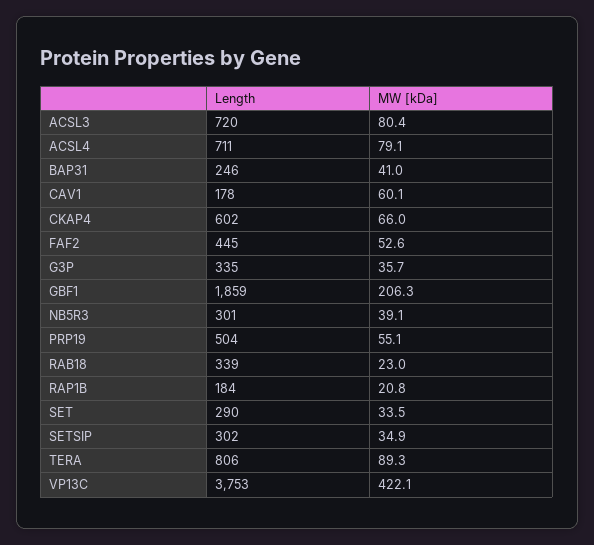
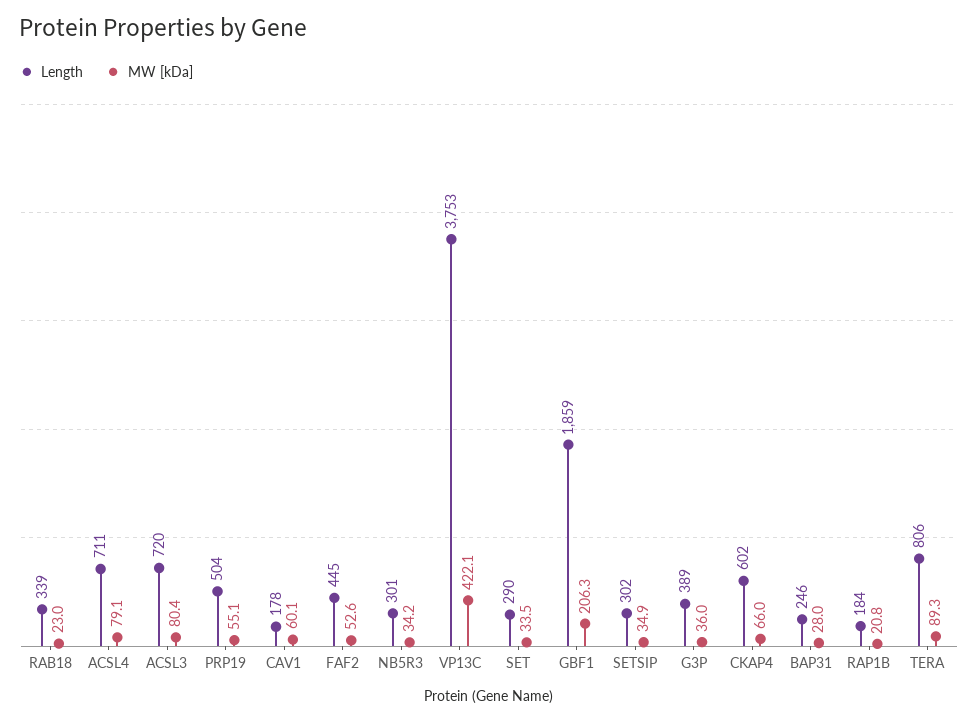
  {
    "Length": {
      "ACSL3": 720,
      "ACSL4": 711,
      "BAP31": 246,
      "CAV1": 178,
      "CKAP4": 602,
      "FAF2": 445,
-     "G3P": 335,
+     "G3P": 389,
      "GBF1": 1859,
      "NB5R3": 301,
      "PRP19": 504,
      "RAB18": 339,
      "RAP1B": 184,
      "SET": 290,
      "SETSIP": 302,
      "TERA": 806,
      "VP13C": 3753
    },
    "MW [kDa]": {
      "ACSL3": 80.4,
      "ACSL4": 79.1,
-     "BAP31": 41,
+     "BAP31": 28,
      "CAV1": 60.1,
      "CKAP4": 66,
      "FAF2": 52.6,
-     "G3P": 35.7,
+     "G3P": 36,
      "GBF1": 206.3,
-     "NB5R3": 39.1,
+     "NB5R3": 34.2,
      "PRP19": 55.1,
      "RAB18": 23,
      "RAP1B": 20.8,
      "SET": 33.5,
      "SETSIP": 34.9,
      "TERA": 89.3,
      "VP13C": 422.1
    }
  }

